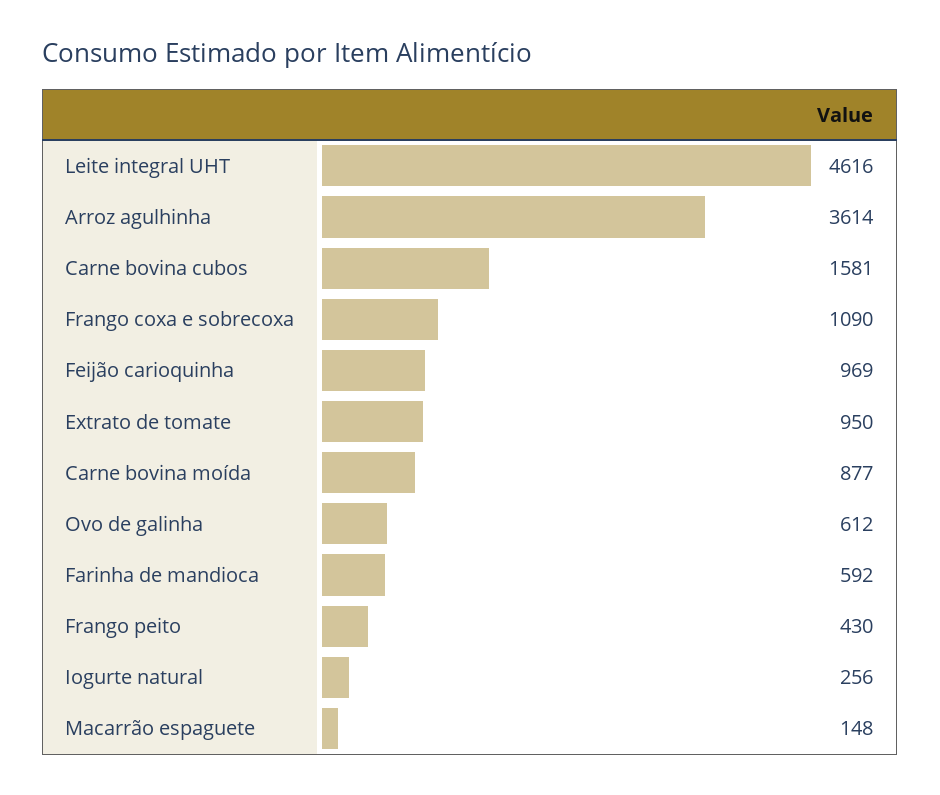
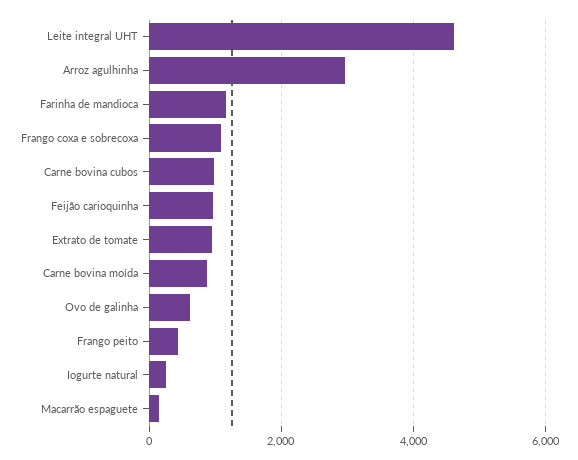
  {
    "Leite integral UHT": 4616,
-   "Arroz agulhinha": 3614,
+   "Arroz agulhinha": 3000,
-   "Carne bovina cubos": 1581,
+   "Carne bovina cubos": 1000,
    "Frango coxa e sobrecoxa": 1090,
    "Feijão carioquinha": 969,
    "Extrato de tomate": 950,
    "Carne bovina moída": 877,
    "Ovo de galinha": 612,
-   "Farinha de mandioca": 592,
+   "Farinha de mandioca": 1200,
    "Frango peito": 430,
    "Iogurte natural": 256,
    "Macarrão espaguete": 148
  }

